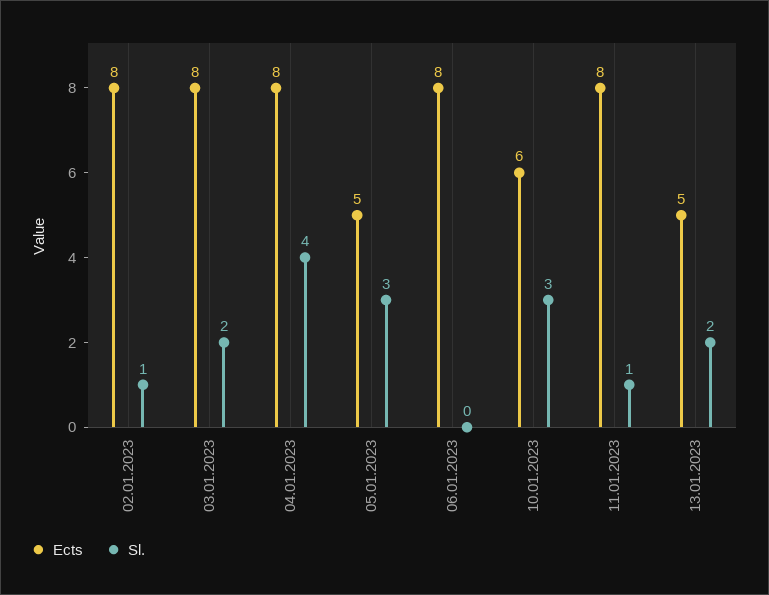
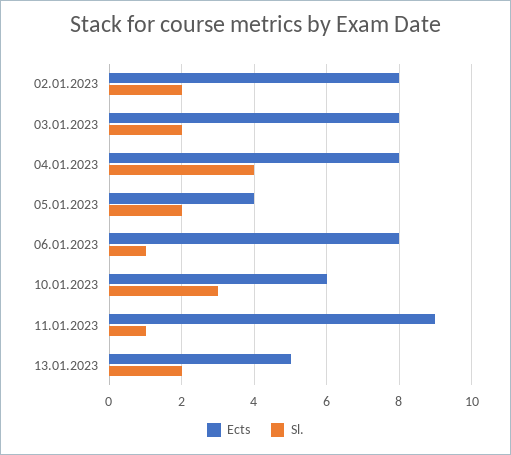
  {
    "Ects": {
      "02.01.2023": 8,
      "03.01.2023": 8,
      "04.01.2023": 8,
-     "05.01.2023": 5,
+     "05.01.2023": 4,
      "06.01.2023": 8,
      "10.01.2023": 6,
-     "11.01.2023": 8,
+     "11.01.2023": 9,
      "13.01.2023": 5
    },
    "Sl.": {
-     "02.01.2023": 1,
+     "02.01.2023": 2,
      "03.01.2023": 2,
      "04.01.2023": 4,
-     "05.01.2023": 3,
+     "05.01.2023": 2,
-     "06.01.2023": 0,
+     "06.01.2023": 1,
      "10.01.2023": 3,
      "11.01.2023": 1,
      "13.01.2023": 2
    }
  }

